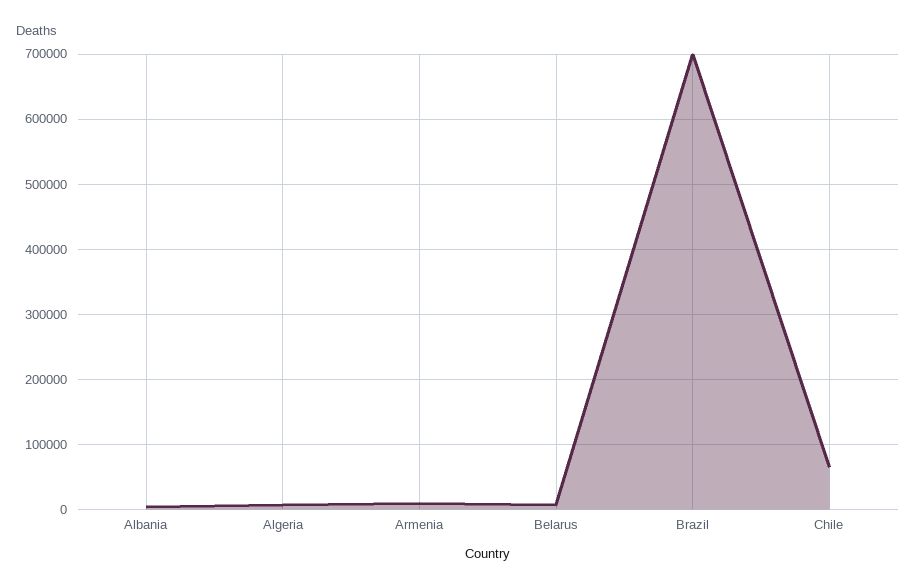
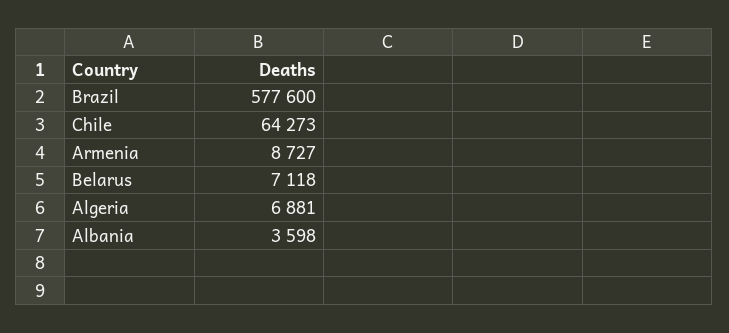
  {
    "Albania": 3598,
    "Algeria": 6881,
    "Armenia": 8727,
    "Belarus": 7118,
-   "Brazil": 700000,
+   "Brazil": 577600,
    "Chile": 64273
  }

